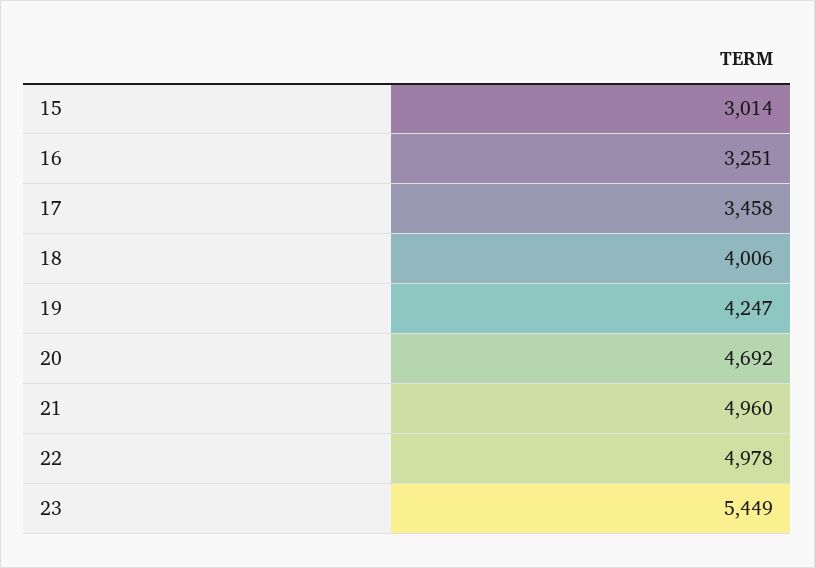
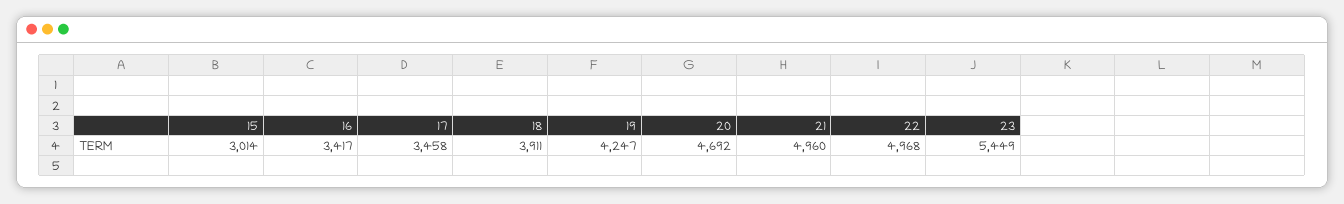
  {
    "15": 3014,
-   "16": 3251,
+   "16": 3417,
    "17": 3458,
-   "18": 4006,
+   "18": 3911,
    "19": 4247,
    "20": 4692,
    "21": 4960,
-   "22": 4978,
+   "22": 4968,
    "23": 5449
  }

